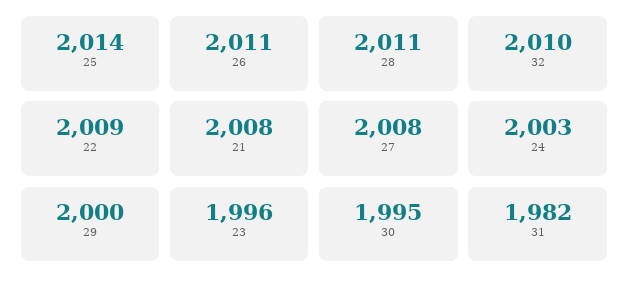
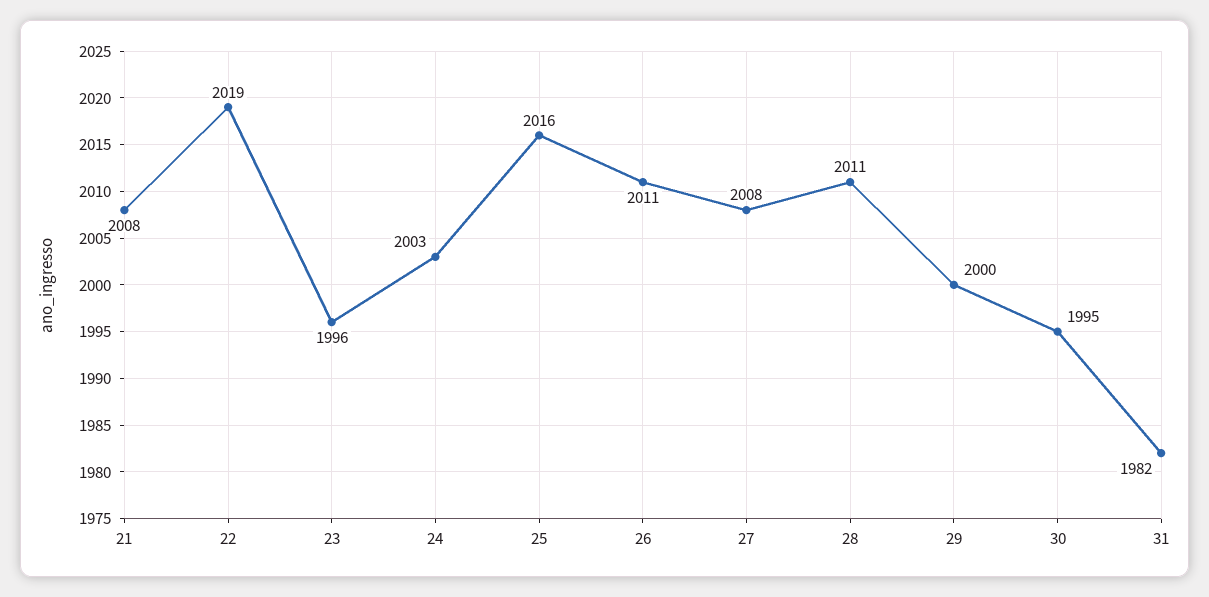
  {
-   "25": 2014,
+   "25": 2016,
    "26": 2011,
    "28": 2011,
-   "32": 2010,
-   "22": 2009,
+   "22": 2019,
    "21": 2008,
    "27": 2008,
    "24": 2003,
    "29": 2000,
    "23": 1996,
    "30": 1995,
    "31": 1982
  }

